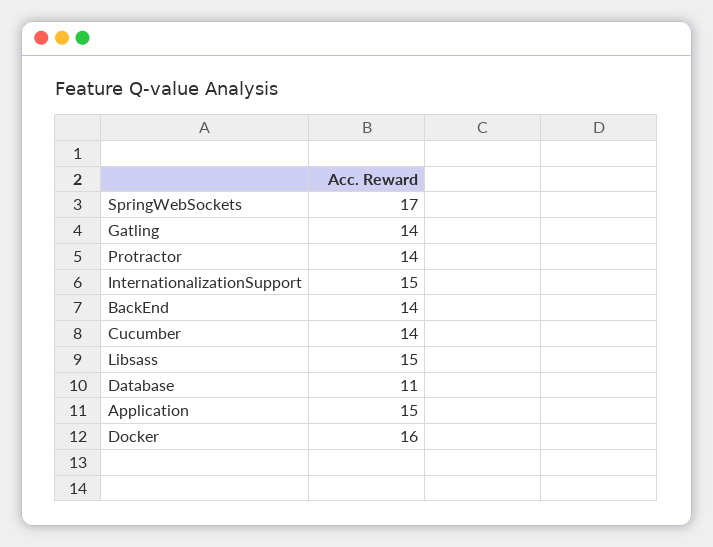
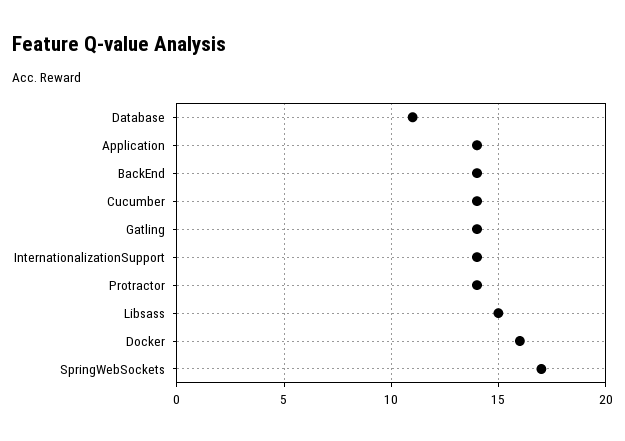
  {
    "SpringWebSockets": 17,
    "Gatling": 14,
    "Protractor": 14,
-   "InternationalizationSupport": 15,
+   "InternationalizationSupport": 14,
    "BackEnd": 14,
    "Cucumber": 14,
    "Libsass": 15,
    "Database": 11,
-   "Application": 15,
+   "Application": 14,
    "Docker": 16
  }

